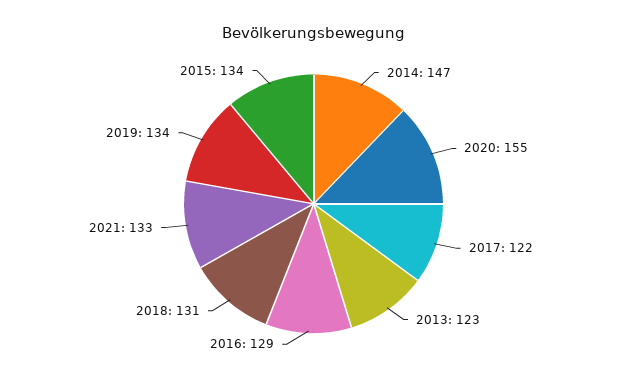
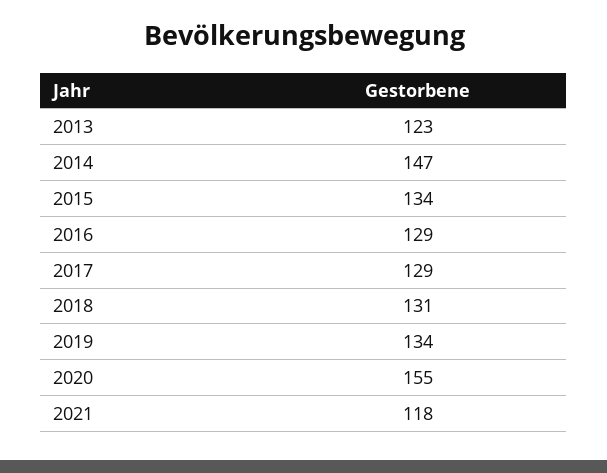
  {
    "2014": 147,
    "2020": 155,
-   "2017": 122,
+   "2017": 129,
    "2013": 123,
    "2016": 129,
    "2018": 131,
-   "2021": 133,
+   "2021": 118,
    "2019": 134,
    "2015": 134
  }

